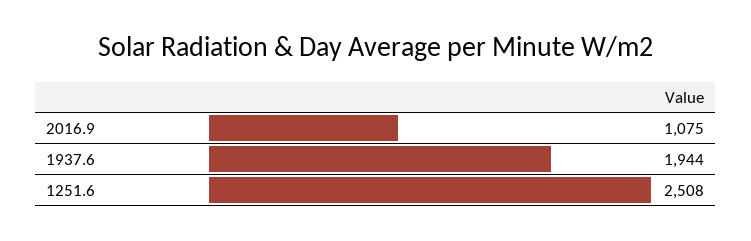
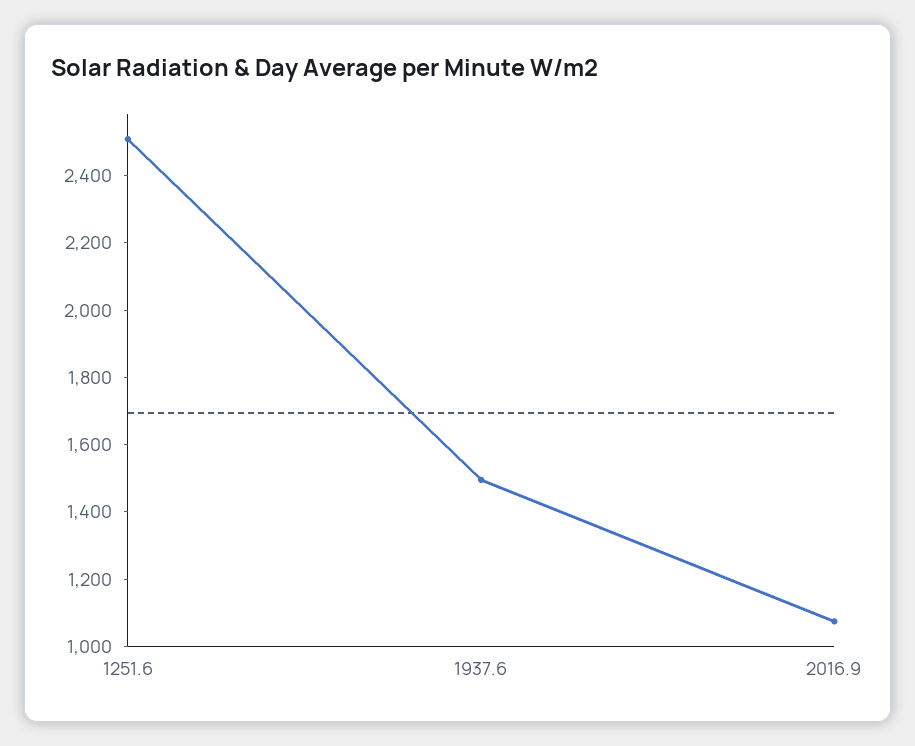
  {
    "2016.9": 1075,
-   "1937.6": 1944,
+   "1937.6": 1500,
    "1251.6": 2508
  }

